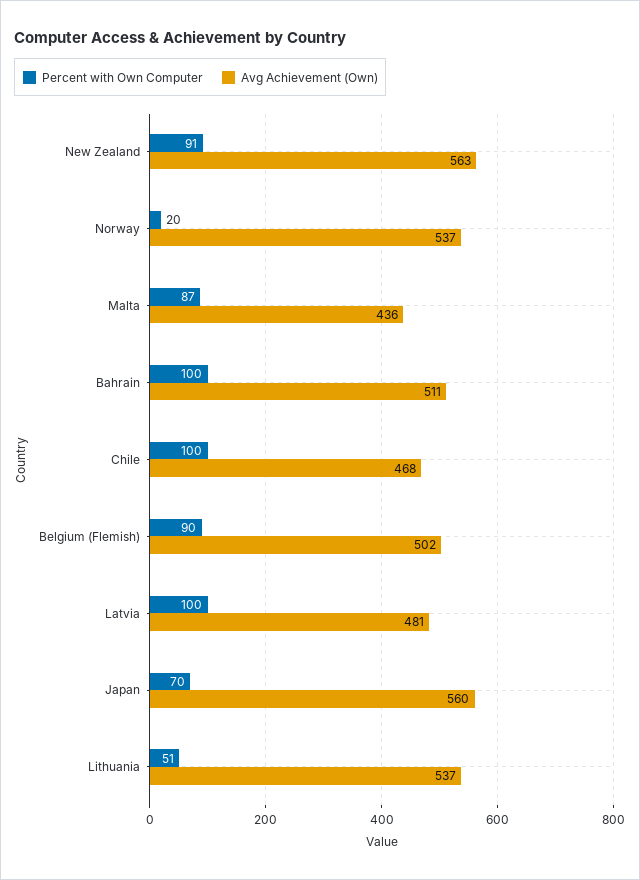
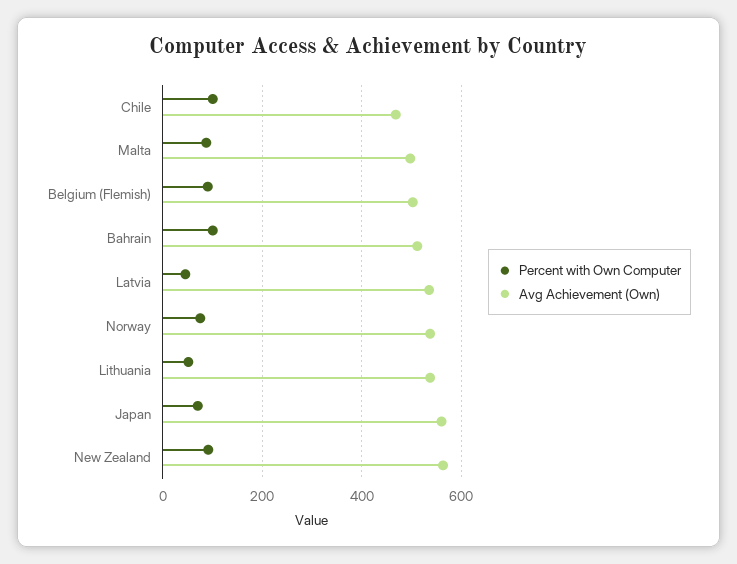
  {
    "Percent with Own Computer": {
      "New Zealand": 91,
-     "Norway": 20,
+     "Norway": 80,
      "Malta": 87,
      "Bahrain": 100,
      "Chile": 100,
      "Belgium (Flemish)": 90,
-     "Latvia": 100,
+     "Latvia": 40,
      "Japan": 70,
      "Lithuania": 51
    },
    "Avg Achievement (Own)": {
      "New Zealand": 563,
      "Norway": 537,
-     "Malta": 436,
+     "Malta": 500,
      "Bahrain": 511,
      "Chile": 468,
      "Belgium (Flemish)": 502,
-     "Latvia": 481,
+     "Latvia": 540,
      "Japan": 560,
      "Lithuania": 537
    }
  }

